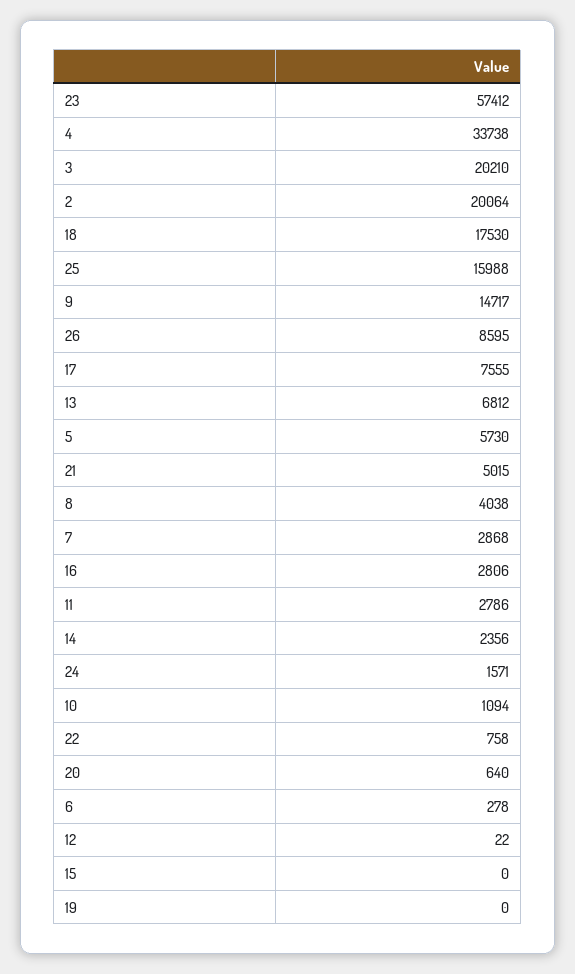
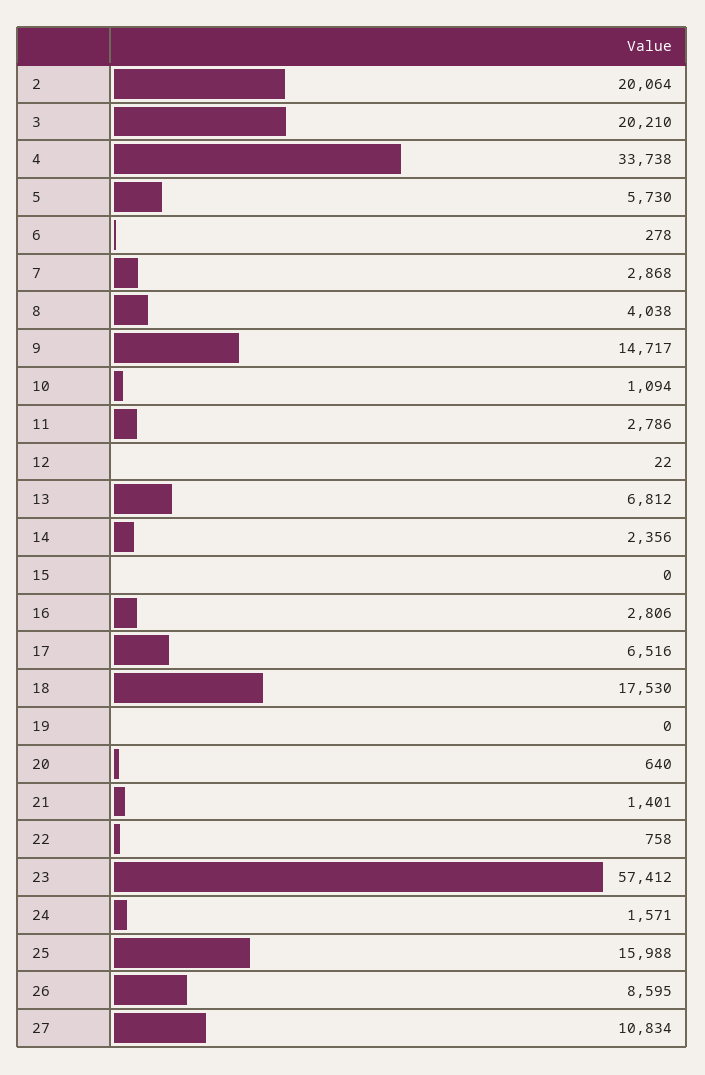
  {
    "23": 57412,
    "4": 33738,
    "3": 20210,
    "2": 20064,
    "18": 17530,
    "25": 15988,
    "9": 14717,
    "26": 8595,
-   "17": 7555,
+   "17": 6516,
    "13": 6812,
    "5": 5730,
-   "21": 5015,
+   "21": 1401,
    "8": 4038,
    "7": 2868,
    "16": 2806,
    "11": 2786,
    "14": 2356,
    "24": 1571,
    "10": 1094,
    "22": 758,
    "20": 640,
    "6": 278,
    "12": 22,
    "15": 0,
-   "19": 0
+   "19": 0,
+   "27": 10834
  }

